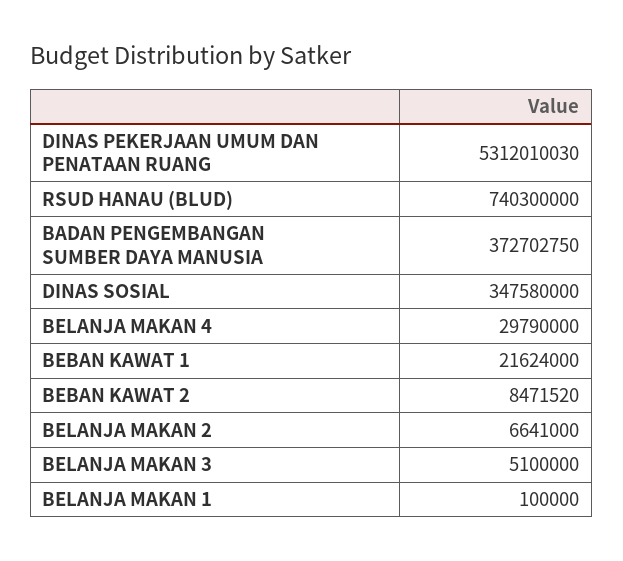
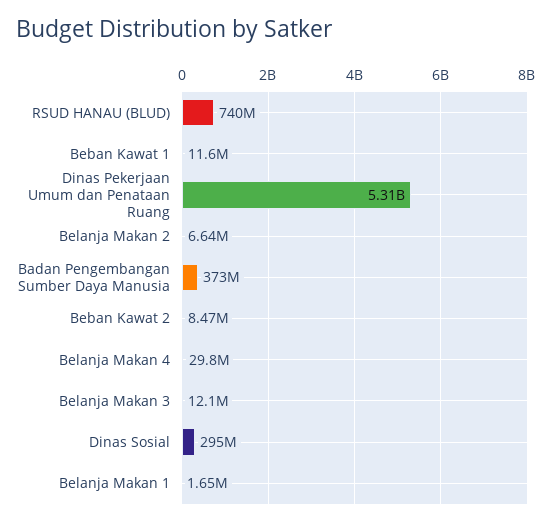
  {
    "DINAS PEKERJAAN UMUM DAN PENATAAN RUANG": 5312010030,
    "RSUD HANAU (BLUD)": 740300000,
    "BADAN PENGEMBANGAN SUMBER DAYA MANUSIA": 372702750,
-   "DINAS SOSIAL": 347580000,
+   "DINAS SOSIAL": 295000000,
    "BELANJA MAKAN 4": 29790000,
-   "BEBAN KAWAT 1": 21624000,
+   "BEBAN KAWAT 1": 11600000,
    "BEBAN KAWAT 2": 8471520,
    "BELANJA MAKAN 2": 6641000,
-   "BELANJA MAKAN 3": 5100000,
+   "BELANJA MAKAN 3": 12100000,
-   "BELANJA MAKAN 1": 100000
+   "BELANJA MAKAN 1": 1650000
  }

